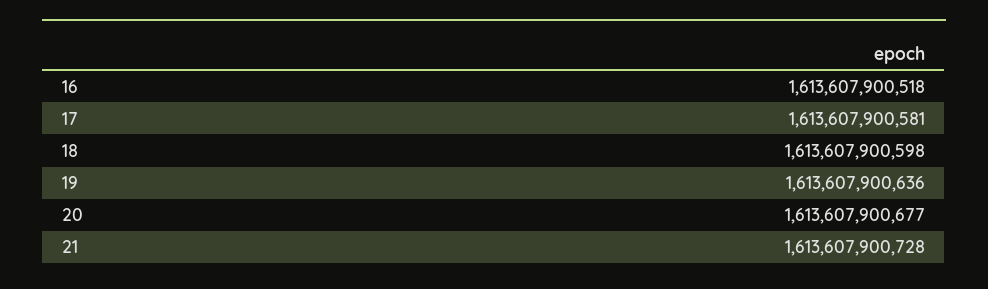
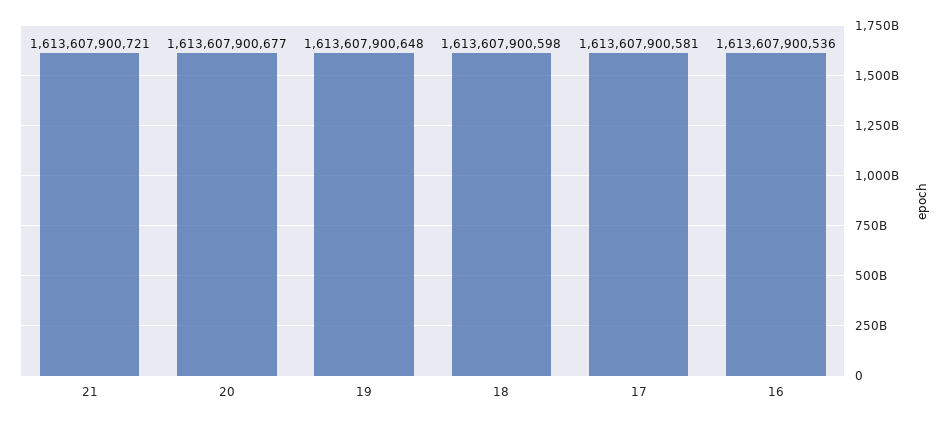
  {
-   "16": 1613607900518,
+   "16": 1613607900536,
    "17": 1613607900581,
    "18": 1613607900598,
-   "19": 1613607900636,
+   "19": 1613607900648,
    "20": 1613607900677,
-   "21": 1613607900728
+   "21": 1613607900721
  }

